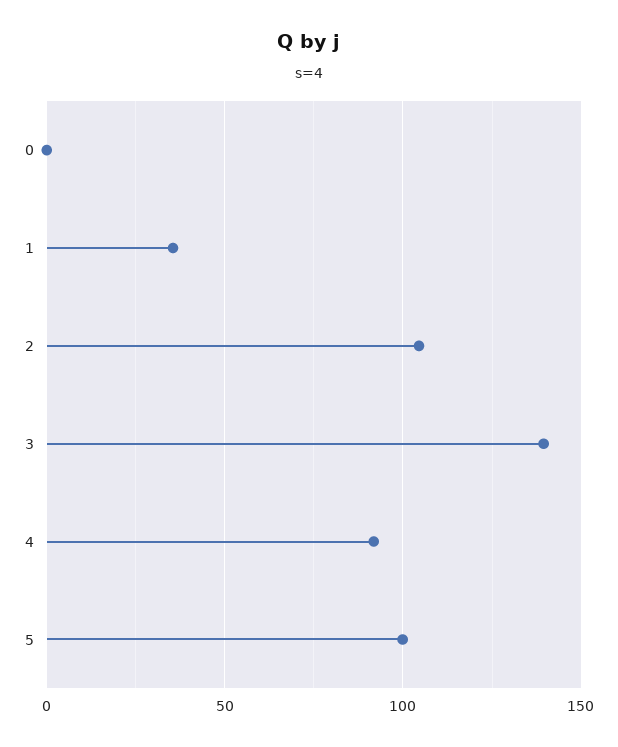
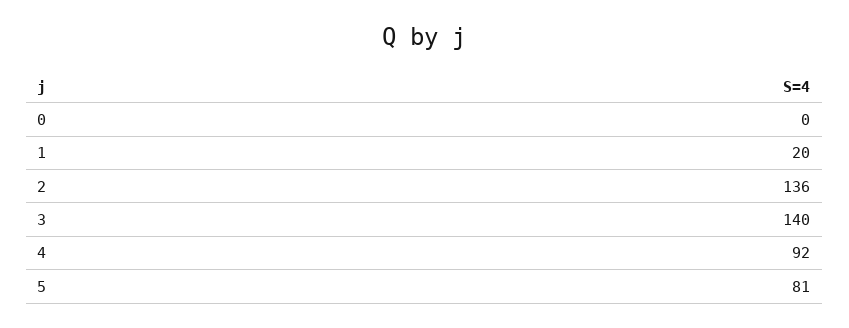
  {
    "0": 0,
-   "1": 35,
+   "1": 20,
-   "2": 105,
+   "2": 136,
    "3": 140,
    "4": 92,
-   "5": 100
+   "5": 81
  }

